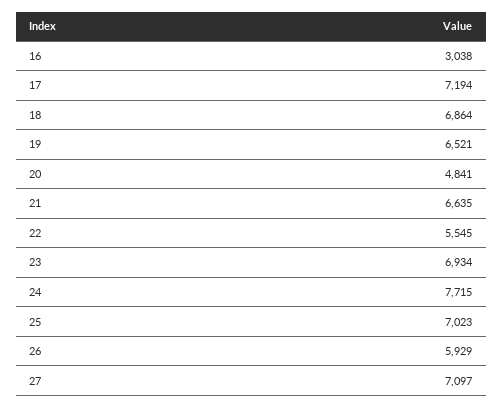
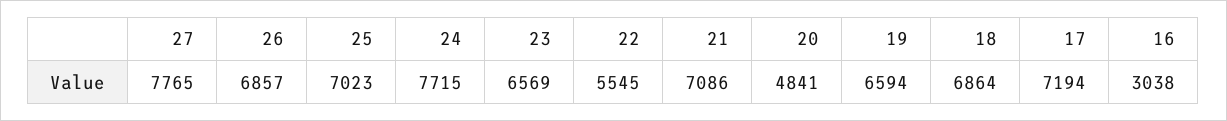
  {
    "16": 3038,
    "17": 7194,
    "18": 6864,
-   "19": 6521,
+   "19": 6594,
    "20": 4841,
-   "21": 6635,
+   "21": 7086,
    "22": 5545,
-   "23": 6934,
+   "23": 6569,
    "24": 7715,
    "25": 7023,
-   "26": 5929,
+   "26": 6857,
-   "27": 7097
+   "27": 7765
  }

